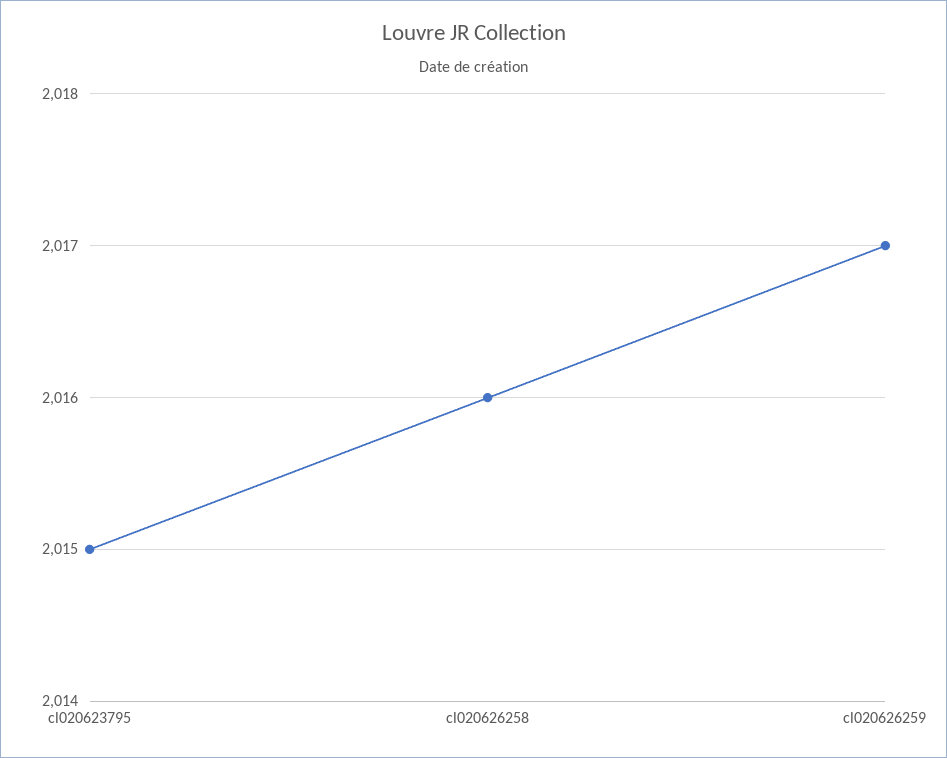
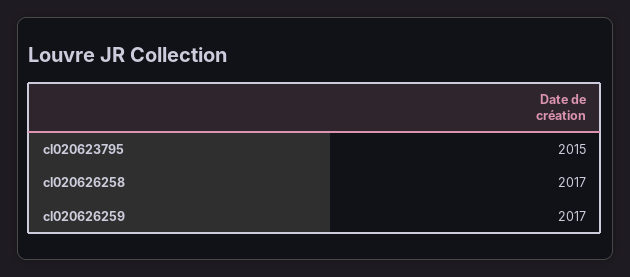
  {
    "cl020623795": 2015,
-   "cl020626258": 2016,
+   "cl020626258": 2017,
    "cl020626259": 2017
  }

